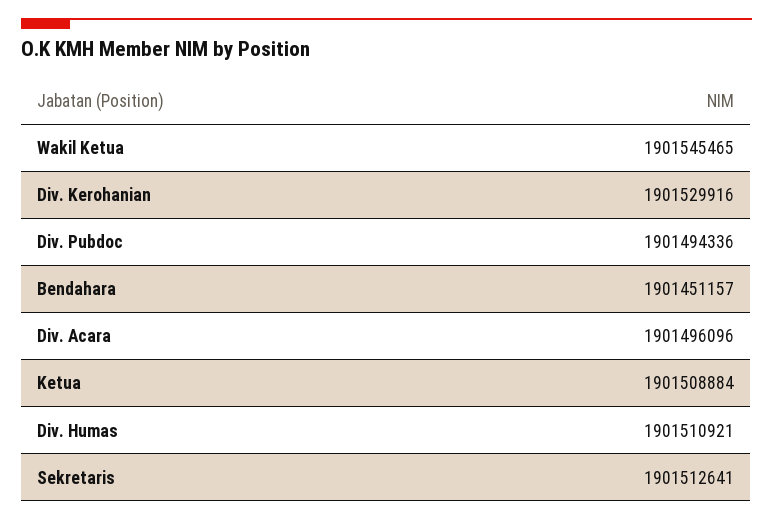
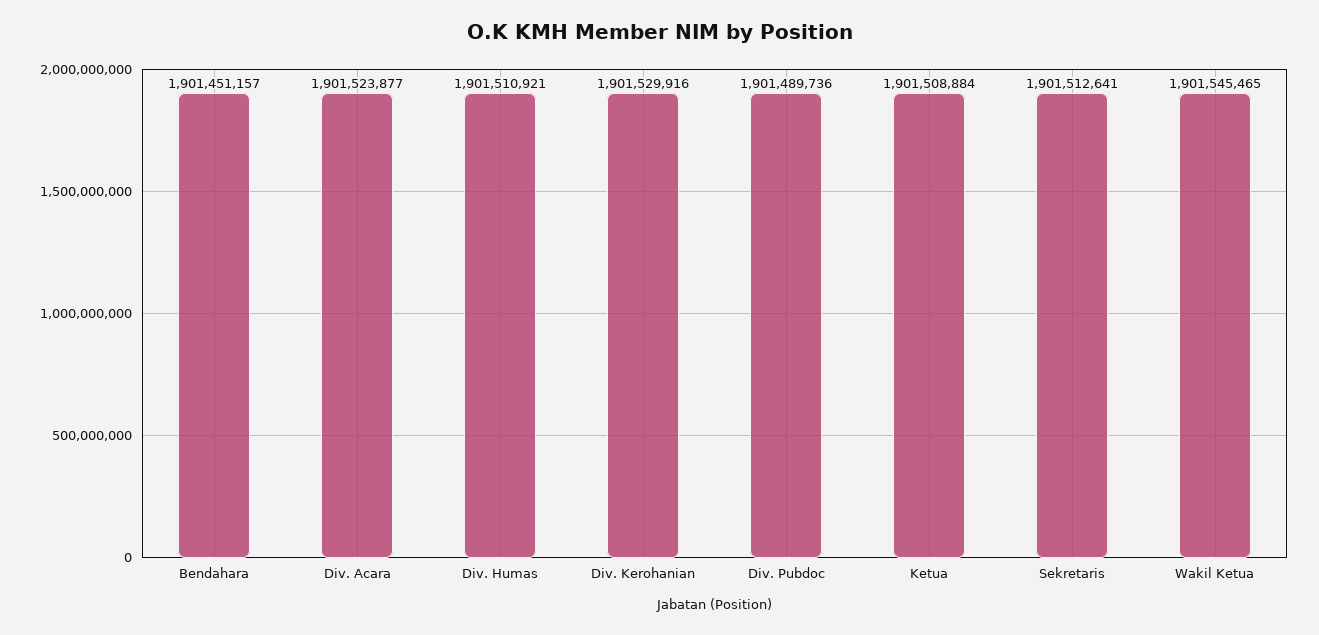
  {
    "Wakil Ketua": 1901545465,
    "Div. Kerohanian": 1901529916,
-   "Div. Pubdoc": 1901494336,
+   "Div. Pubdoc": 1901489736,
    "Bendahara": 1901451157,
-   "Div. Acara": 1901496096,
+   "Div. Acara": 1901523877,
    "Ketua": 1901508884,
    "Div. Humas": 1901510921,
    "Sekretaris": 1901512641
  }

